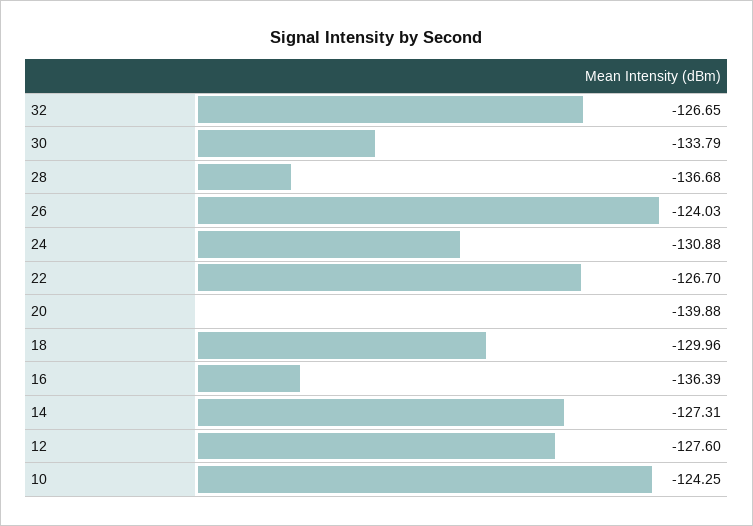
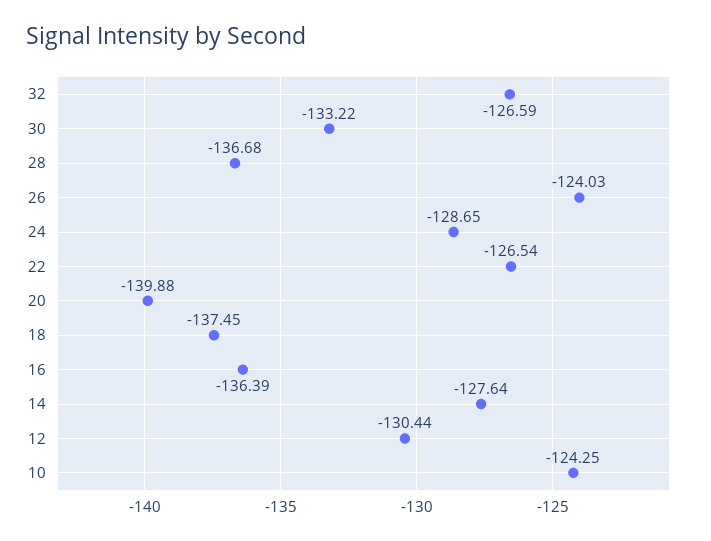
  {
-   "32": -126.65,
+   "32": -126.59,
-   "30": -133.79,
+   "30": -133.22,
    "28": -136.68,
    "26": -124.03,
-   "24": -130.88,
+   "24": -128.65,
-   "22": -126.7,
+   "22": -126.54,
    "20": -139.88,
-   "18": -129.96,
+   "18": -137.45,
    "16": -136.39,
-   "14": -127.31,
+   "14": -127.64,
-   "12": -127.6,
+   "12": -130.44,
    "10": -124.25
  }

